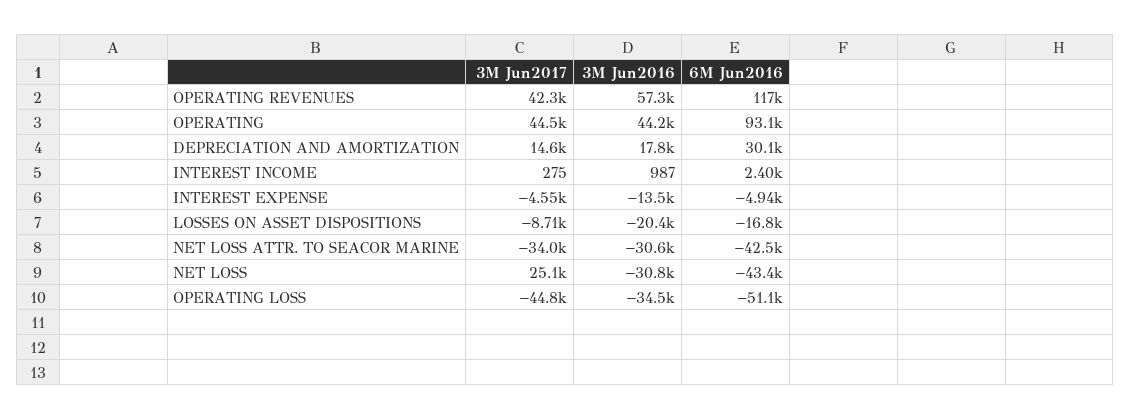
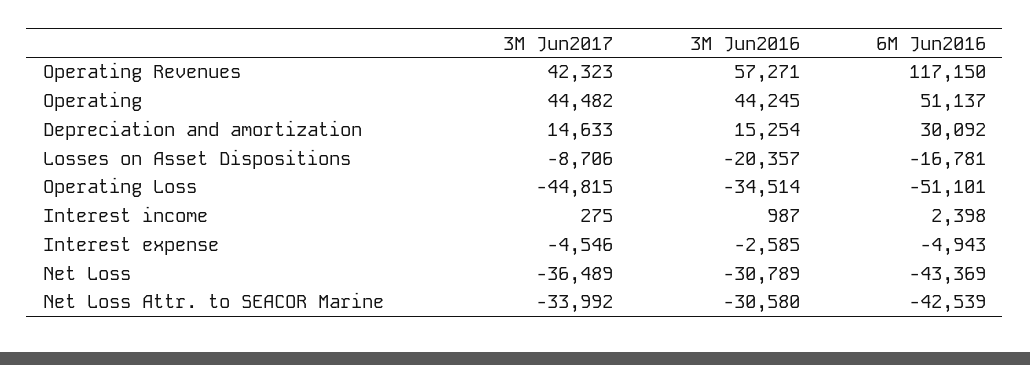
  {
    "3M Jun2017": {
      "OPERATING REVENUES": 42323,
      "OPERATING": 44482,
      "DEPRECIATION AND AMORTIZATION": 14633,
      "INTEREST INCOME": 275,
      "INTEREST EXPENSE": -4546,
      "LOSSES ON ASSET DISPOSITIONS": -8706,
      "NET LOSS ATTR. TO SEACOR MARINE": -33992,
-     "NET LOSS": 25100,
+     "NET LOSS": -36489,
      "OPERATING LOSS": -44815
    },
    "3M Jun2016": {
      "OPERATING REVENUES": 57271,
      "OPERATING": 44245,
-     "DEPRECIATION AND AMORTIZATION": 17800,
+     "DEPRECIATION AND AMORTIZATION": 15254,
      "INTEREST INCOME": 987,
-     "INTEREST EXPENSE": -13500,
+     "INTEREST EXPENSE": -2585,
      "LOSSES ON ASSET DISPOSITIONS": -20357,
      "NET LOSS ATTR. TO SEACOR MARINE": -30580,
      "NET LOSS": -30789,
      "OPERATING LOSS": -34514
    },
    "6M Jun2016": {
      "OPERATING REVENUES": 117150,
-     "OPERATING": 93100,
+     "OPERATING": 51137,
      "DEPRECIATION AND AMORTIZATION": 30092,
      "INTEREST INCOME": 2398,
      "INTEREST EXPENSE": -4943,
      "LOSSES ON ASSET DISPOSITIONS": -16781,
      "NET LOSS ATTR. TO SEACOR MARINE": -42539,
      "NET LOSS": -43369,
      "OPERATING LOSS": -51101
    }
  }

